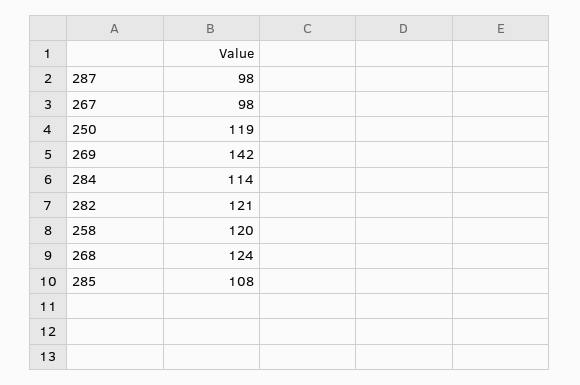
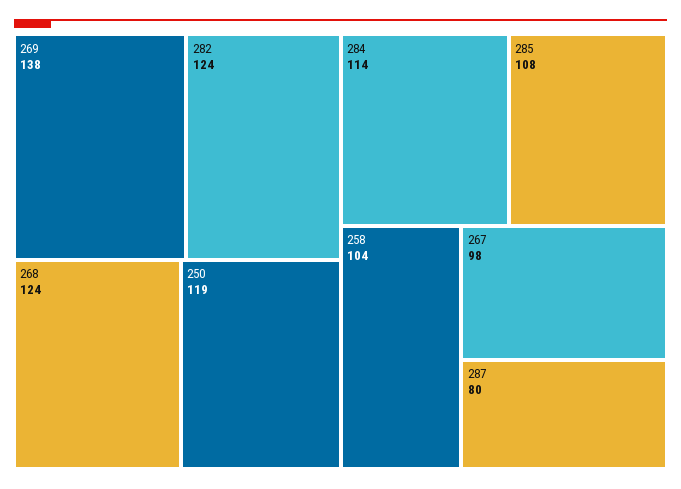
  {
-   "287": 98,
+   "287": 80,
    "267": 98,
    "250": 119,
-   "269": 142,
+   "269": 138,
    "284": 114,
-   "282": 121,
+   "282": 124,
-   "258": 120,
+   "258": 104,
    "268": 124,
    "285": 108
  }

